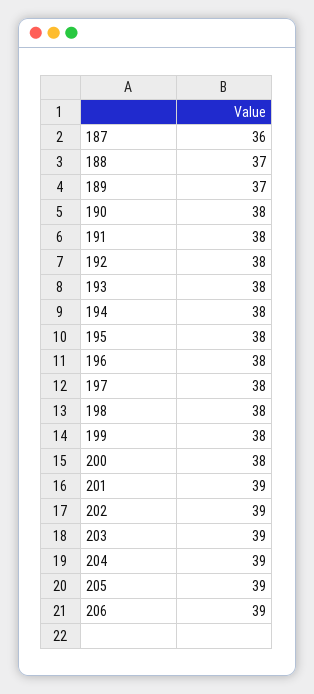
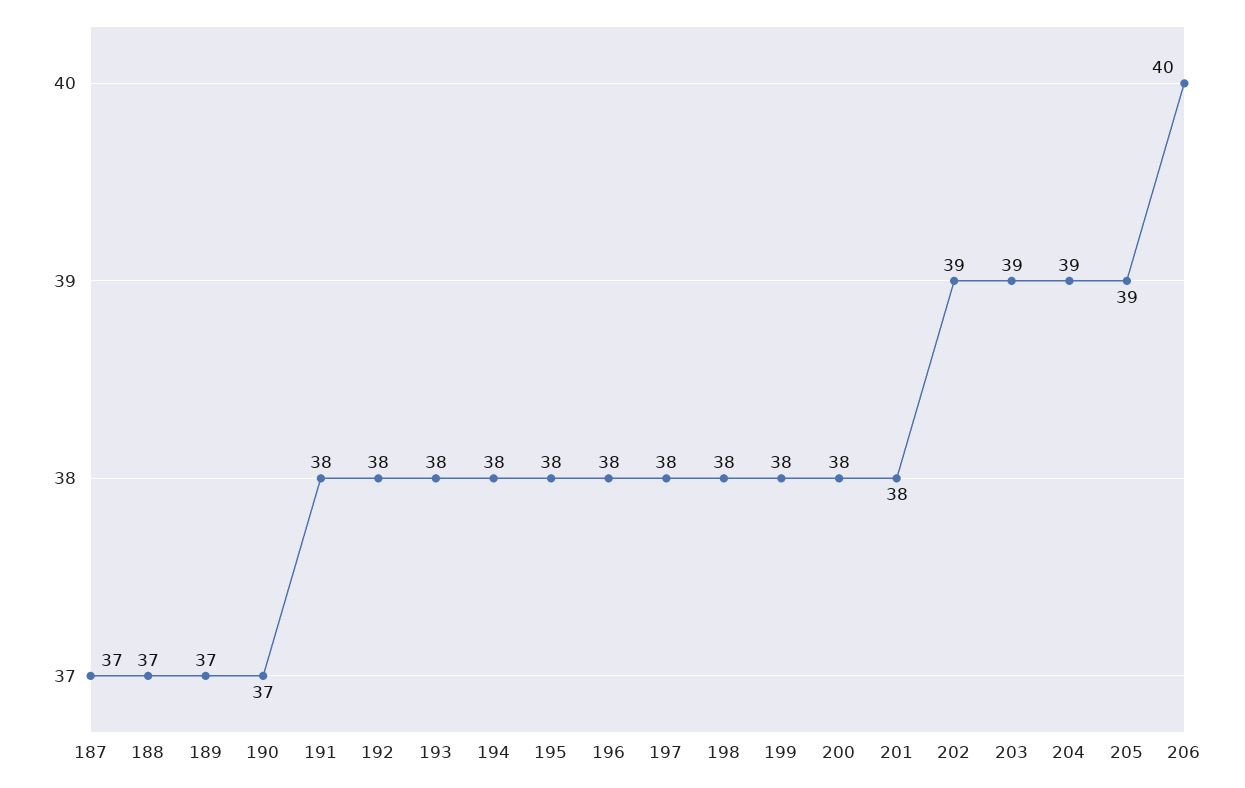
  {
-   "187": 36,
+   "187": 37,
    "188": 37,
    "189": 37,
-   "190": 38,
+   "190": 37,
    "191": 38,
    "192": 38,
    "193": 38,
    "194": 38,
    "195": 38,
    "196": 38,
    "197": 38,
    "198": 38,
    "199": 38,
    "200": 38,
-   "201": 39,
+   "201": 38,
    "202": 39,
    "203": 39,
    "204": 39,
    "205": 39,
-   "206": 39
+   "206": 40
  }

